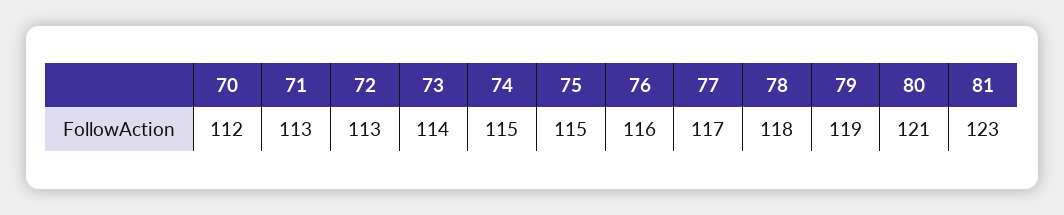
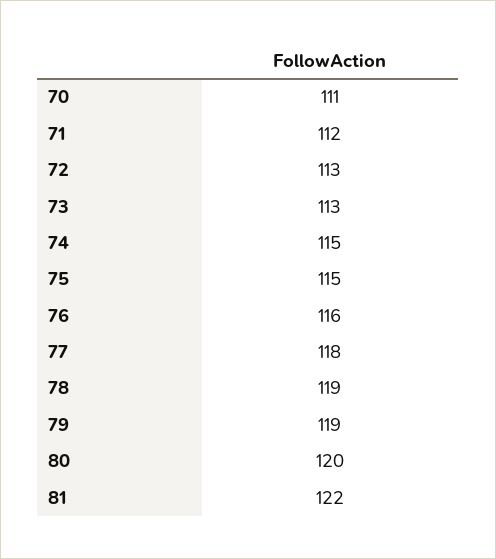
  {
-   "70": 112,
+   "70": 111,
-   "71": 113,
+   "71": 112,
    "72": 113,
-   "73": 114,
+   "73": 113,
    "74": 115,
    "75": 115,
    "76": 116,
-   "77": 117,
+   "77": 118,
-   "78": 118,
+   "78": 119,
    "79": 119,
-   "80": 121,
+   "80": 120,
-   "81": 123
+   "81": 122
  }

